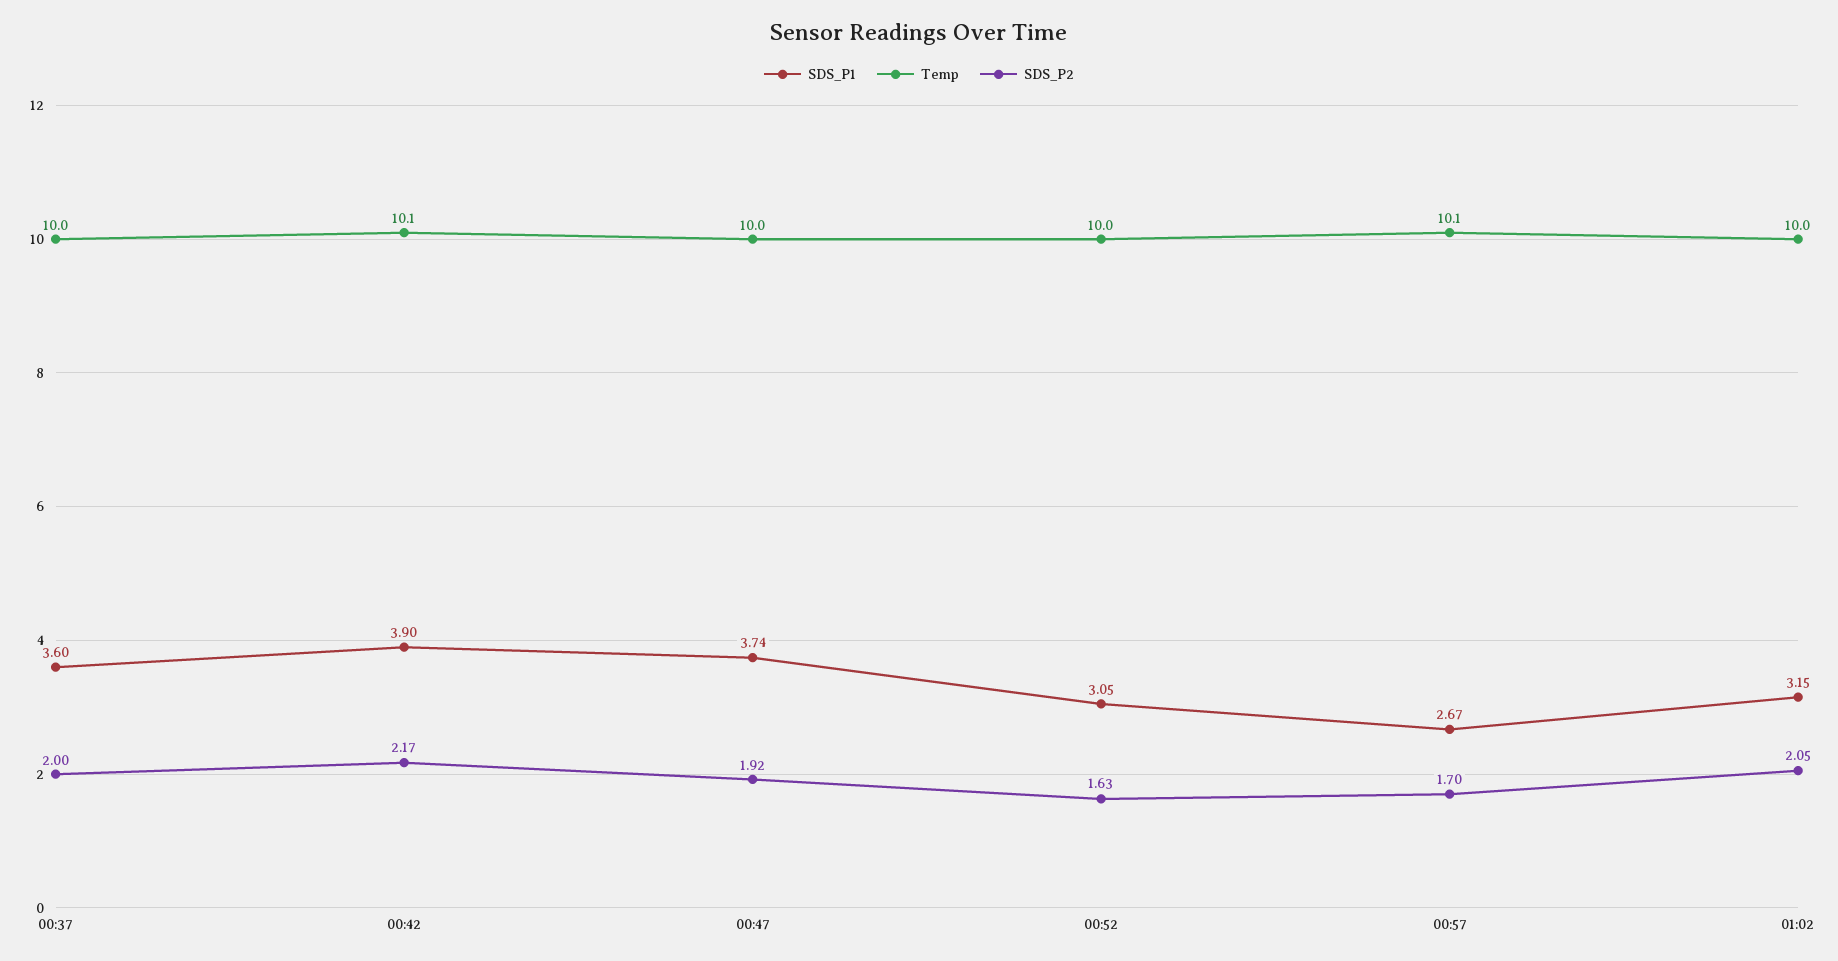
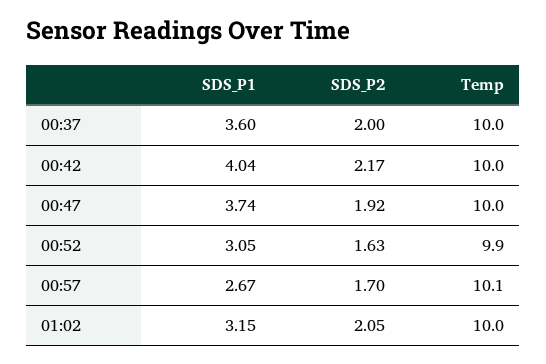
  {
    "SDS_P1": {
      "00:37": 3.6,
-     "00:42": 3.9,
+     "00:42": 4.04,
      "00:47": 3.74,
      "00:52": 3.05,
      "00:57": 2.67,
      "01:02": 3.15
    },
    "Temp": {
      "00:37": 10,
-     "00:42": 10.1,
+     "00:42": 10,
      "00:47": 10,
-     "00:52": 10,
+     "00:52": 9.9,
      "00:57": 10.1,
      "01:02": 10
    },
    "SDS_P2": {
      "00:37": 2,
      "00:42": 2.17,
      "00:47": 1.92,
      "00:52": 1.63,
      "00:57": 1.7,
      "01:02": 2.05
    }
  }

